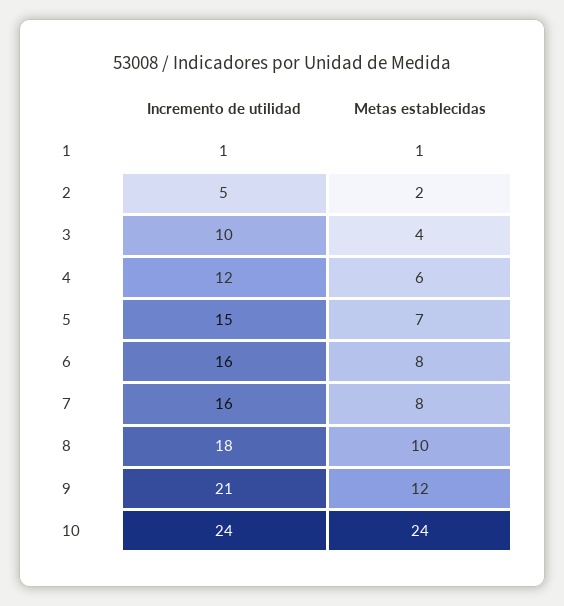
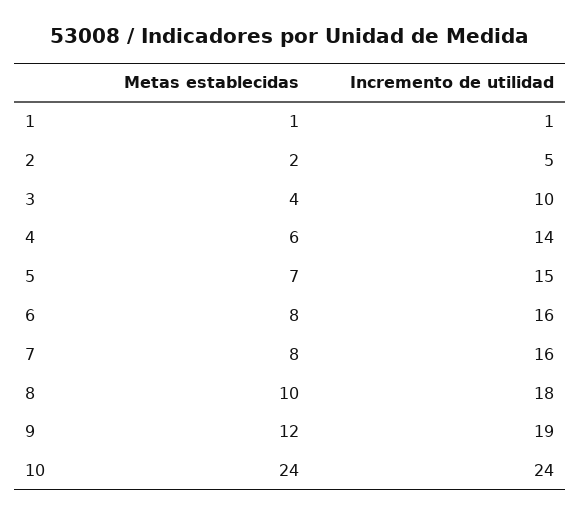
  {
    "Incremento de utilidad": {
      "1": 1,
      "2": 5,
      "3": 10,
-     "4": 12,
+     "4": 14,
      "5": 15,
      "6": 16,
      "7": 16,
      "8": 18,
-     "9": 21,
+     "9": 19,
      "10": 24
    },
    "Metas establecidas": {
      "1": 1,
      "2": 2,
      "3": 4,
      "4": 6,
      "5": 7,
      "6": 8,
      "7": 8,
      "8": 10,
      "9": 12,
      "10": 24
    }
  }

